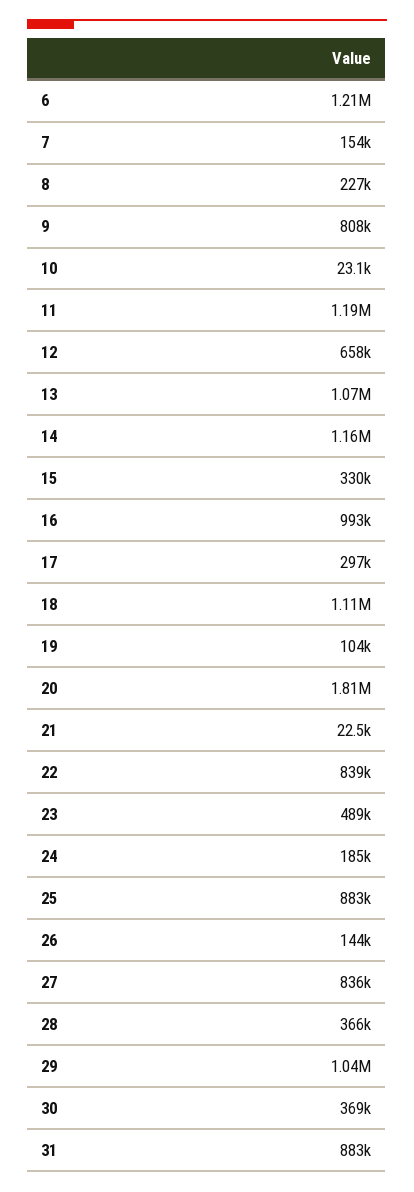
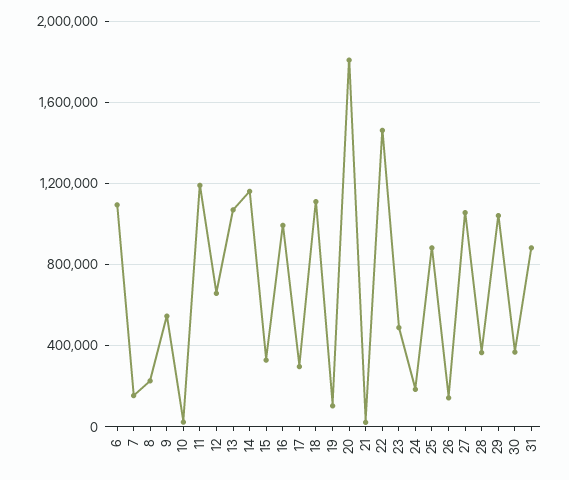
  {
-   "6": 1210000,
+   "6": 1100000,
    "7": 154000,
    "8": 227000,
-   "9": 808000,
+   "9": 550000,
    "10": 23100,
    "11": 1190000,
    "12": 658000,
    "13": 1070000,
    "14": 1160000,
    "15": 330000,
    "16": 993000,
    "17": 297000,
    "18": 1110000,
    "19": 104000,
    "20": 1810000,
    "21": 22500,
-   "22": 839000,
+   "22": 1450000,
    "23": 489000,
    "24": 185000,
    "25": 883000,
    "26": 144000,
-   "27": 836000,
+   "27": 1050000,
    "28": 366000,
    "29": 1040000,
    "30": 369000,
    "31": 883000
  }

